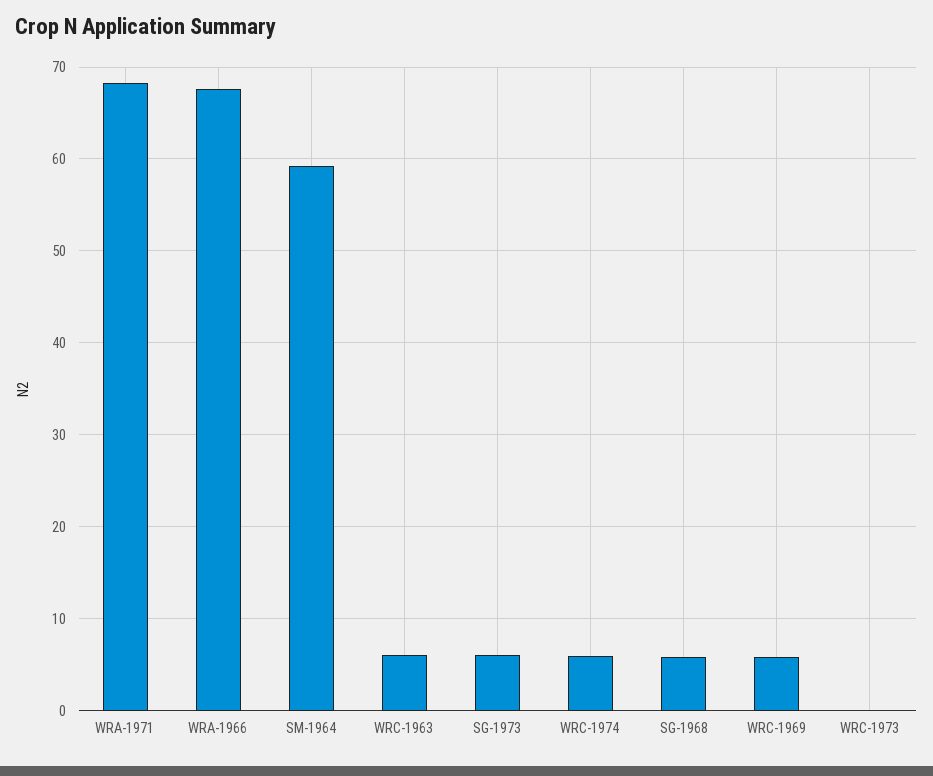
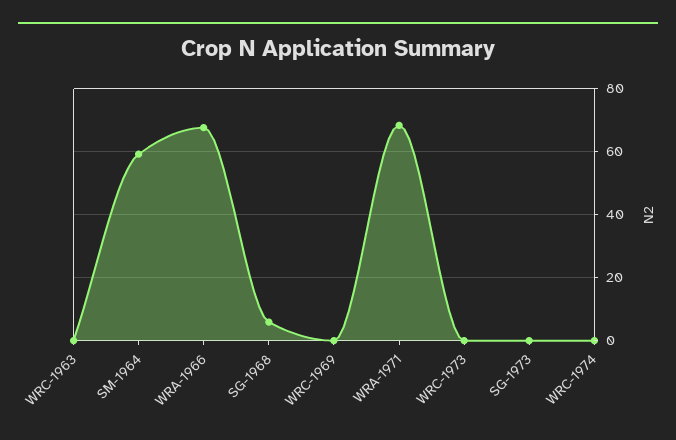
  {
    "WRA-1971": 68,
    "WRA-1966": 68,
    "SM-1964": 59,
-   "WRC-1963": 6,
+   "WRC-1963": 0,
-   "SG-1973": 6,
+   "SG-1973": 0,
-   "WRC-1974": 6,
+   "WRC-1974": 0,
    "SG-1968": 6,
-   "WRC-1969": 6,
+   "WRC-1969": 0,
    "WRC-1973": 0
  }

